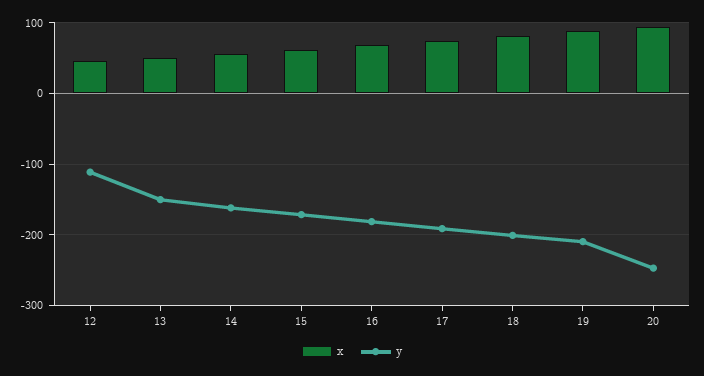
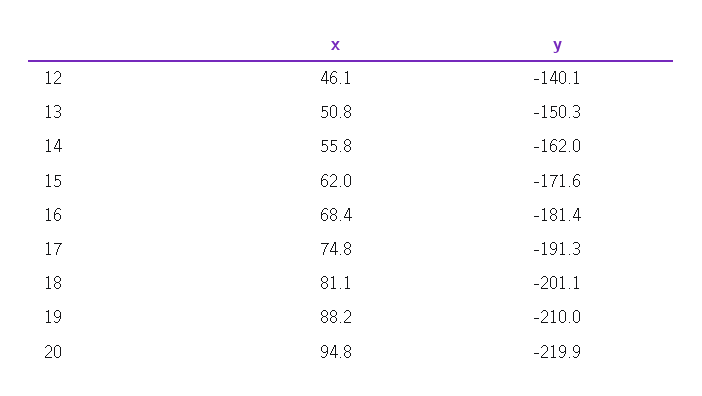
  {
    "x": {
      "12": 46.1,
      "13": 50.8,
      "14": 55.8,
      "15": 62,
      "16": 68.4,
      "17": 74.8,
      "18": 81.1,
      "19": 88.2,
      "20": 94.8
    },
    "y": {
-     "12": -110,
+     "12": -140.1,
      "13": -150.3,
      "14": -162,
      "15": -171.6,
      "16": -181.4,
      "17": -191.3,
      "18": -201.1,
      "19": -210,
-     "20": -250
+     "20": -219.9
    }
  }

